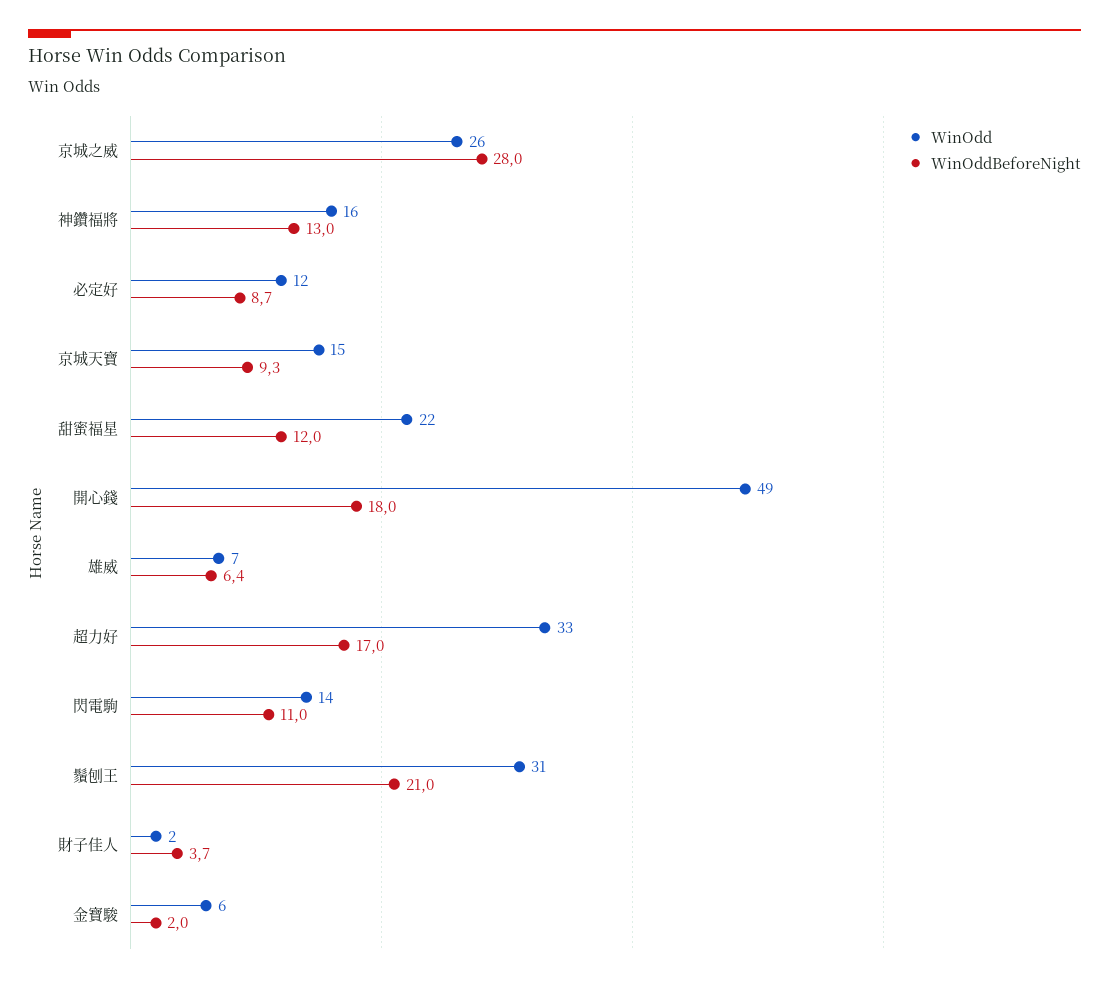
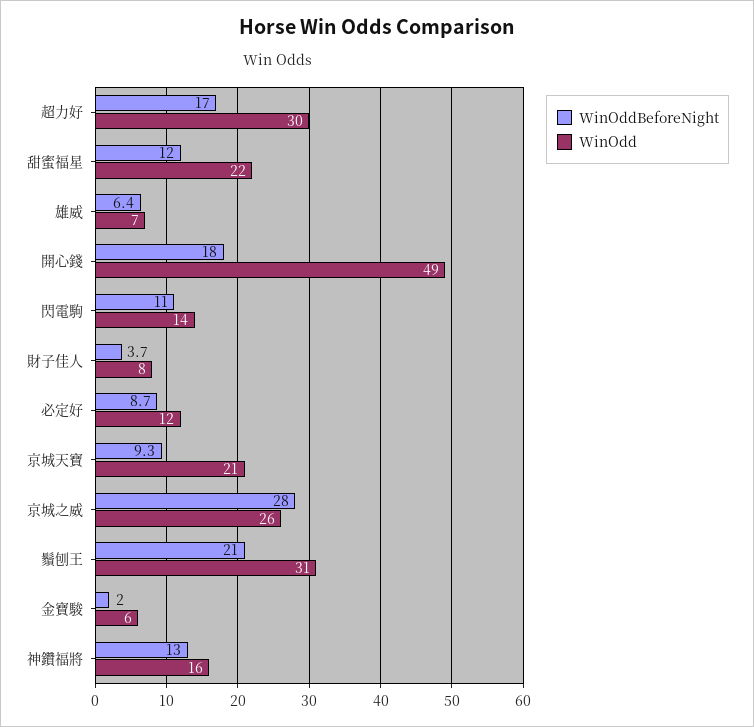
  {
    "WinOdd": {
      "京城之威": 26,
      "神鑽福將": 16,
      "必定好": 12,
-     "京城天寶": 15,
+     "京城天寶": 21,
      "甜蜜福星": 22,
      "開心錢": 49,
      "雄威": 7,
-     "超力好": 33,
+     "超力好": 30,
      "閃電駒": 14,
      "鬚刨王": 31,
-     "財子佳人": 2,
+     "財子佳人": 8,
      "金寶駿": 6
    },
    "WinOddBeforeNight": {
      "京城之威": 28,
      "神鑽福將": 13,
      "必定好": 8.7,
      "京城天寶": 9.3,
      "甜蜜福星": 12,
      "開心錢": 18,
      "雄威": 6.4,
      "超力好": 17,
      "閃電駒": 11,
      "鬚刨王": 21,
      "財子佳人": 3.7,
      "金寶駿": 2
    }
  }

